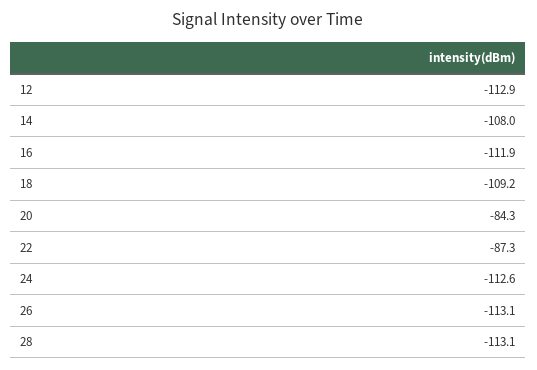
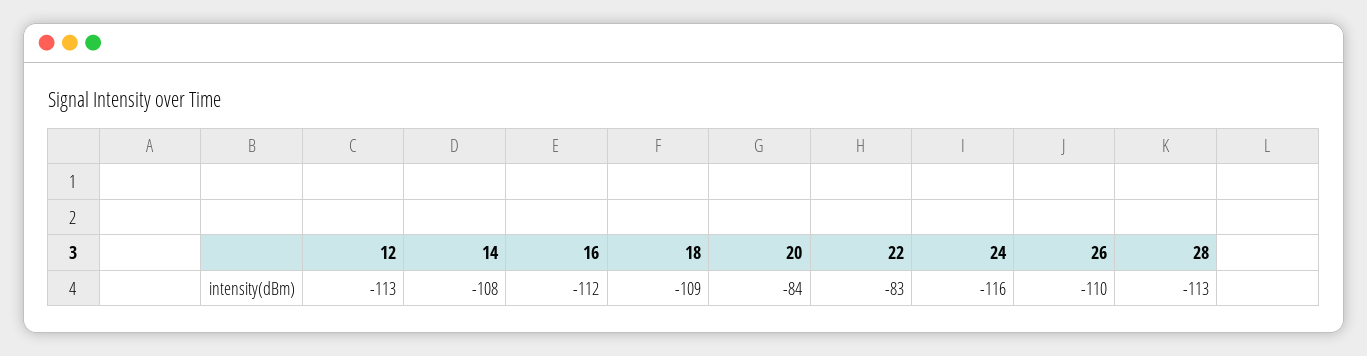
  {
    "12": -112.9,
    "14": -108,
    "16": -111.9,
    "18": -109.2,
    "20": -84.3,
-   "22": -87.3,
+   "22": -83,
-   "24": -112.6,
+   "24": -116,
-   "26": -113.1,
+   "26": -110,
    "28": -113.1
  }

